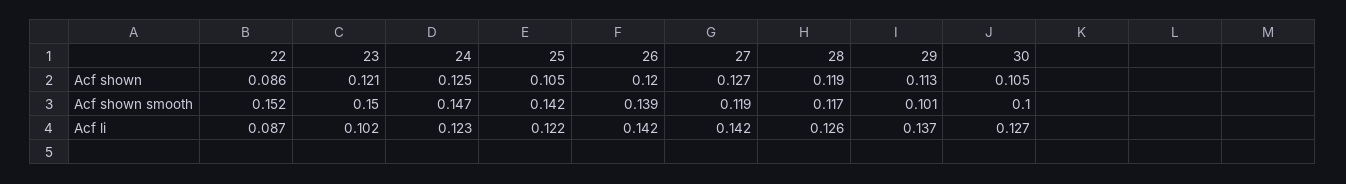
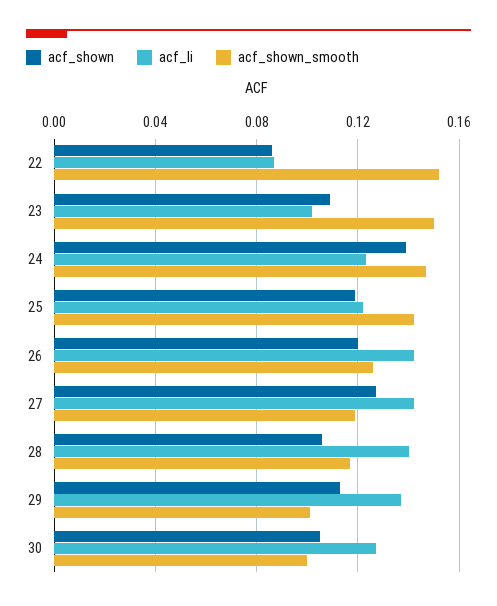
  {
    "Acf shown": {
      "22": 0.086,
-     "23": 0.121,
+     "23": 0.11,
-     "24": 0.125,
+     "24": 0.14,
-     "25": 0.105,
+     "25": 0.12,
      "26": 0.12,
      "27": 0.127,
-     "28": 0.119,
+     "28": 0.105,
      "29": 0.113,
      "30": 0.105
    },
    "Acf shown smooth": {
      "22": 0.152,
      "23": 0.15,
      "24": 0.147,
      "25": 0.142,
-     "26": 0.139,
+     "26": 0.125,
      "27": 0.119,
      "28": 0.117,
      "29": 0.101,
      "30": 0.1
    },
    "Acf li": {
      "22": 0.087,
      "23": 0.102,
      "24": 0.123,
      "25": 0.122,
      "26": 0.142,
      "27": 0.142,
-     "28": 0.126,
+     "28": 0.14,
      "29": 0.137,
      "30": 0.127
    }
  }

